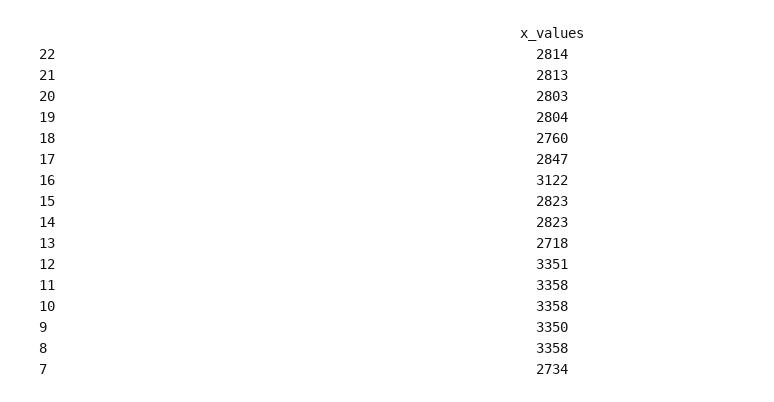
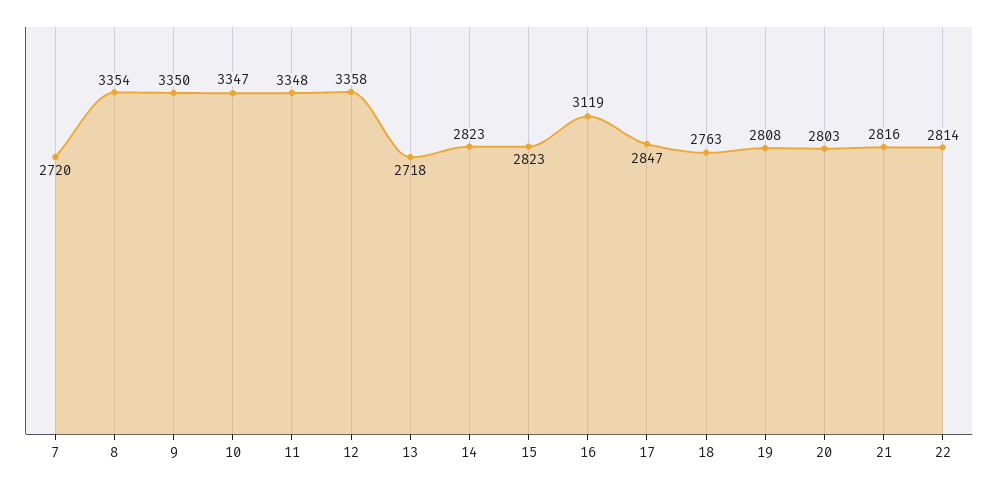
  {
    "22": 2814,
-   "21": 2813,
+   "21": 2816,
    "20": 2803,
-   "19": 2804,
+   "19": 2808,
-   "18": 2760,
+   "18": 2763,
    "17": 2847,
-   "16": 3122,
+   "16": 3119,
    "15": 2823,
    "14": 2823,
    "13": 2718,
-   "12": 3351,
+   "12": 3358,
-   "11": 3358,
+   "11": 3348,
-   "10": 3358,
+   "10": 3347,
    "9": 3350,
-   "8": 3358,
+   "8": 3354,
-   "7": 2734
+   "7": 2720
  }

